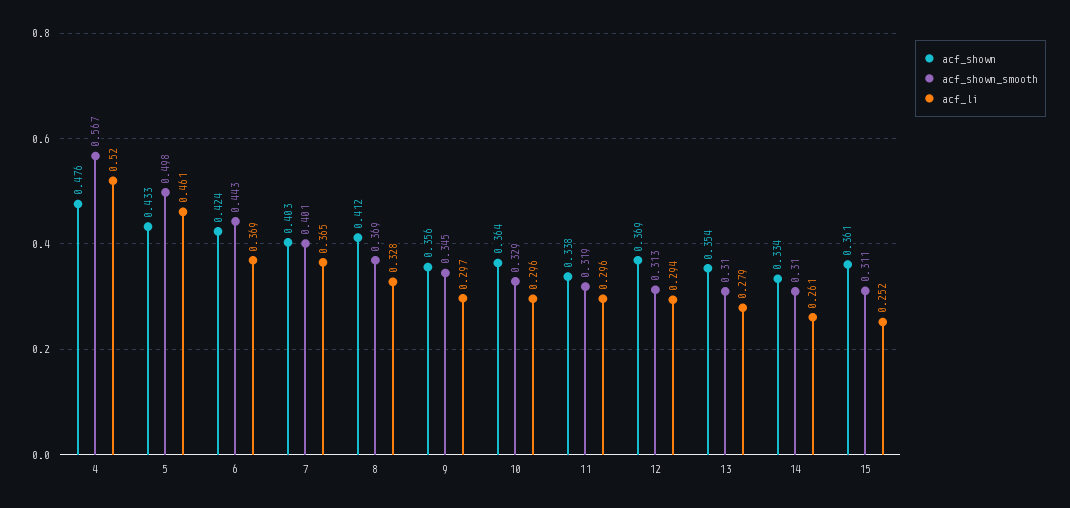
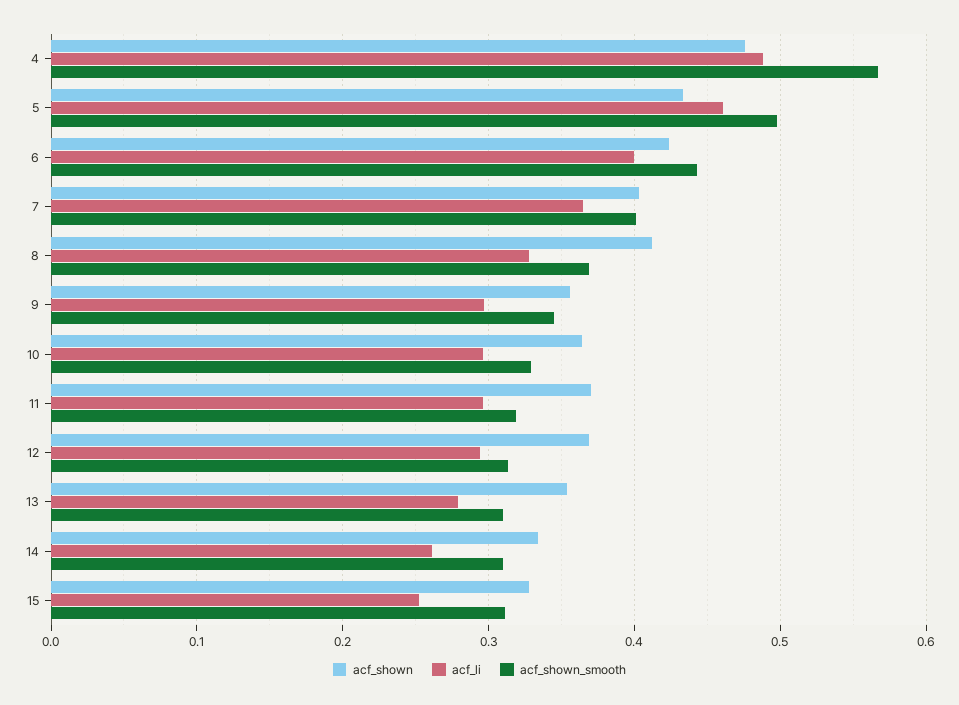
  {
    "acf_shown": {
      "4": 0.476,
      "5": 0.433,
      "6": 0.424,
      "7": 0.403,
      "8": 0.412,
      "9": 0.356,
      "10": 0.364,
-     "11": 0.338,
+     "11": 0.37,
      "12": 0.369,
      "13": 0.354,
      "14": 0.334,
-     "15": 0.361
+     "15": 0.33
    },
    "acf_shown_smooth": {
      "4": 0.567,
      "5": 0.498,
      "6": 0.443,
      "7": 0.401,
      "8": 0.369,
      "9": 0.345,
      "10": 0.329,
      "11": 0.319,
      "12": 0.313,
      "13": 0.31,
      "14": 0.31,
      "15": 0.311
    },
    "acf_li": {
-     "4": 0.52,
+     "4": 0.49,
      "5": 0.461,
-     "6": 0.369,
+     "6": 0.4,
      "7": 0.365,
      "8": 0.328,
      "9": 0.297,
      "10": 0.296,
      "11": 0.296,
      "12": 0.294,
      "13": 0.279,
      "14": 0.261,
      "15": 0.252
    }
  }

